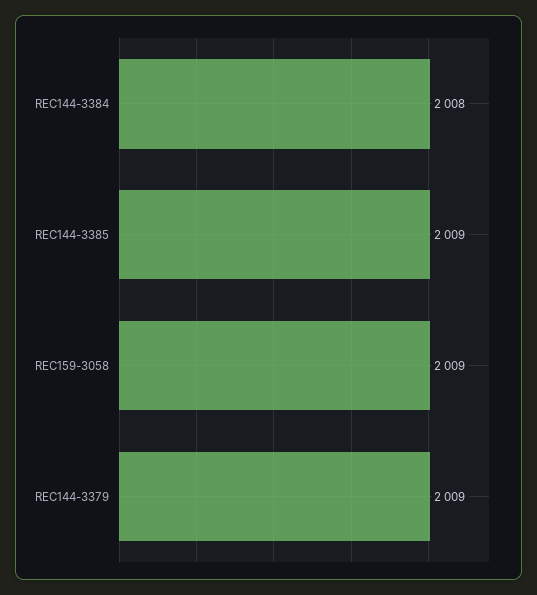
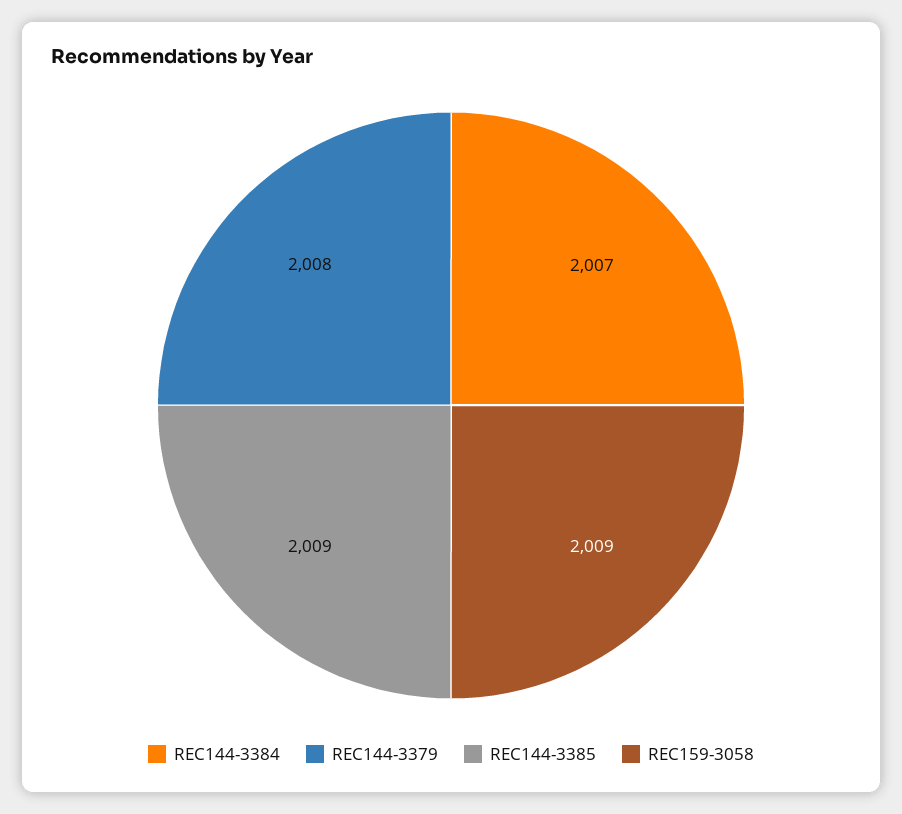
  {
-   "REC144-3384": 2008,
+   "REC144-3384": 2007,
    "REC144-3385": 2009,
    "REC159-3058": 2009,
-   "REC144-3379": 2009
+   "REC144-3379": 2008
  }

